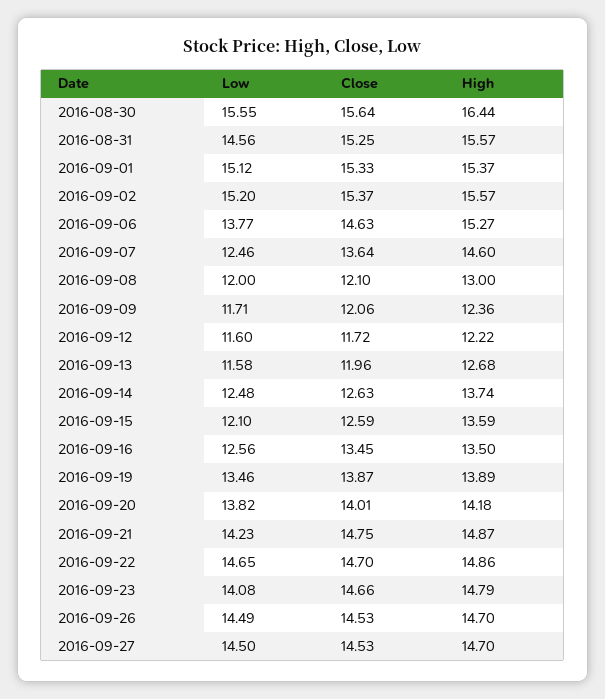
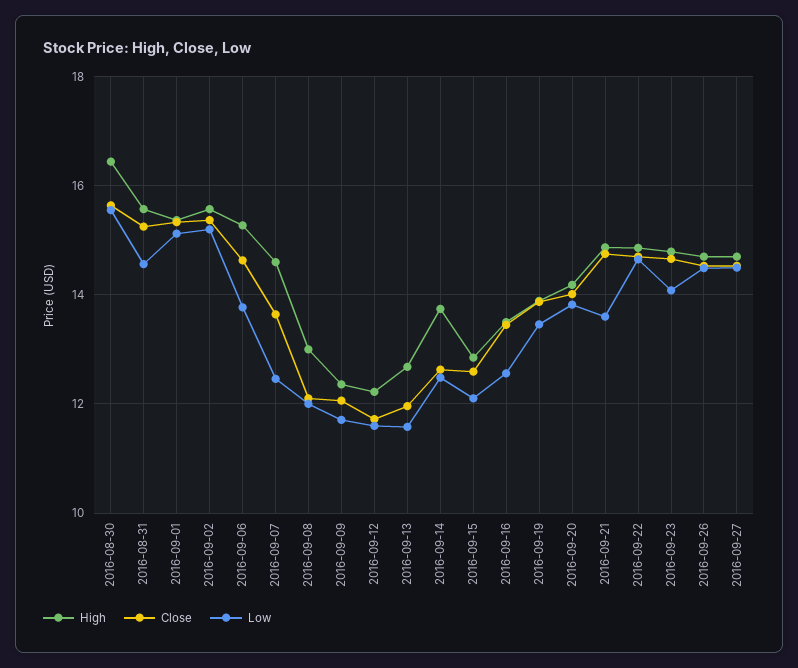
  {
    "Low": {
      "2016-08-30": 15.55,
      "2016-08-31": 14.56,
      "2016-09-01": 15.12,
      "2016-09-02": 15.2,
      "2016-09-06": 13.77,
      "2016-09-07": 12.46,
      "2016-09-08": 12,
      "2016-09-09": 11.71,
      "2016-09-12": 11.6,
      "2016-09-13": 11.58,
      "2016-09-14": 12.48,
      "2016-09-15": 12.1,
      "2016-09-16": 12.56,
      "2016-09-19": 13.46,
      "2016-09-20": 13.82,
-     "2016-09-21": 14.23,
+     "2016-09-21": 13.6,
      "2016-09-22": 14.65,
      "2016-09-23": 14.08,
      "2016-09-26": 14.49,
      "2016-09-27": 14.5
    },
    "Close": {
      "2016-08-30": 15.64,
      "2016-08-31": 15.25,
      "2016-09-01": 15.33,
      "2016-09-02": 15.37,
      "2016-09-06": 14.63,
      "2016-09-07": 13.64,
      "2016-09-08": 12.1,
      "2016-09-09": 12.06,
      "2016-09-12": 11.72,
      "2016-09-13": 11.96,
      "2016-09-14": 12.63,
      "2016-09-15": 12.59,
      "2016-09-16": 13.45,
      "2016-09-19": 13.87,
      "2016-09-20": 14.01,
      "2016-09-21": 14.75,
      "2016-09-22": 14.7,
      "2016-09-23": 14.66,
      "2016-09-26": 14.53,
      "2016-09-27": 14.53
    },
    "High": {
      "2016-08-30": 16.44,
      "2016-08-31": 15.57,
      "2016-09-01": 15.37,
      "2016-09-02": 15.57,
      "2016-09-06": 15.27,
      "2016-09-07": 14.6,
      "2016-09-08": 13,
      "2016-09-09": 12.36,
      "2016-09-12": 12.22,
      "2016-09-13": 12.68,
      "2016-09-14": 13.74,
-     "2016-09-15": 13.59,
+     "2016-09-15": 12.8,
      "2016-09-16": 13.5,
      "2016-09-19": 13.89,
      "2016-09-20": 14.18,
      "2016-09-21": 14.87,
      "2016-09-22": 14.86,
      "2016-09-23": 14.79,
      "2016-09-26": 14.7,
      "2016-09-27": 14.7
    }
  }

